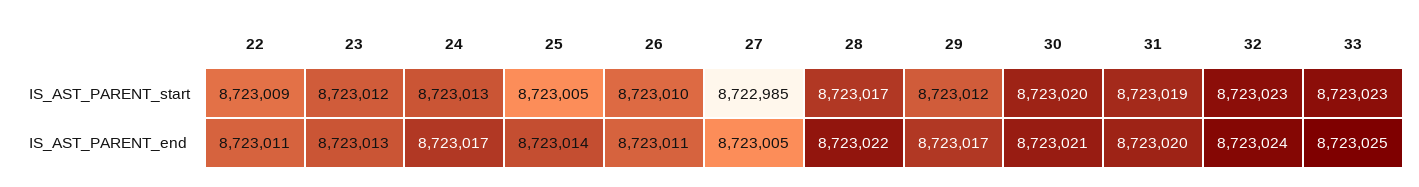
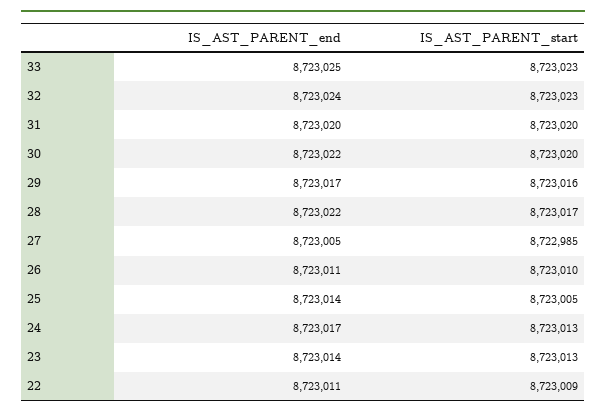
  {
    "22": {
      "IS_AST_PARENT_start": 8723009,
      "IS_AST_PARENT_end": 8723011
    },
    "23": {
-     "IS_AST_PARENT_start": 8723012,
+     "IS_AST_PARENT_start": 8723013,
-     "IS_AST_PARENT_end": 8723013
+     "IS_AST_PARENT_end": 8723014
    },
    "24": {
      "IS_AST_PARENT_start": 8723013,
      "IS_AST_PARENT_end": 8723017
    },
    "25": {
      "IS_AST_PARENT_start": 8723005,
      "IS_AST_PARENT_end": 8723014
    },
    "26": {
      "IS_AST_PARENT_start": 8723010,
      "IS_AST_PARENT_end": 8723011
    },
    "27": {
      "IS_AST_PARENT_start": 8722985,
      "IS_AST_PARENT_end": 8723005
    },
    "28": {
      "IS_AST_PARENT_start": 8723017,
      "IS_AST_PARENT_end": 8723022
    },
    "29": {
-     "IS_AST_PARENT_start": 8723012,
+     "IS_AST_PARENT_start": 8723016,
      "IS_AST_PARENT_end": 8723017
    },
    "30": {
      "IS_AST_PARENT_start": 8723020,
-     "IS_AST_PARENT_end": 8723021
+     "IS_AST_PARENT_end": 8723022
    },
    "31": {
-     "IS_AST_PARENT_start": 8723019,
+     "IS_AST_PARENT_start": 8723020,
      "IS_AST_PARENT_end": 8723020
    },
    "32": {
      "IS_AST_PARENT_start": 8723023,
      "IS_AST_PARENT_end": 8723024
    },
    "33": {
      "IS_AST_PARENT_start": 8723023,
      "IS_AST_PARENT_end": 8723025
    }
  }

